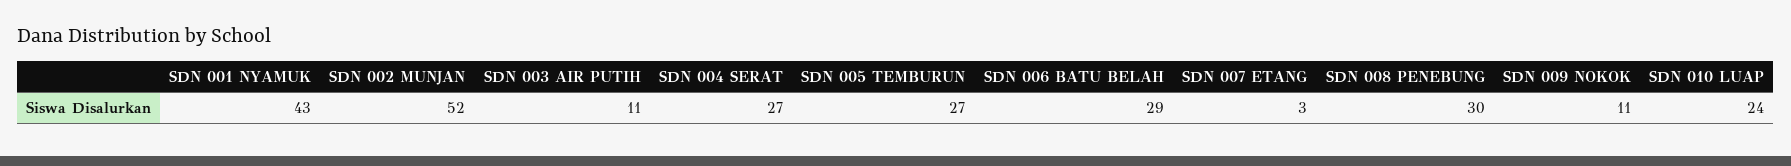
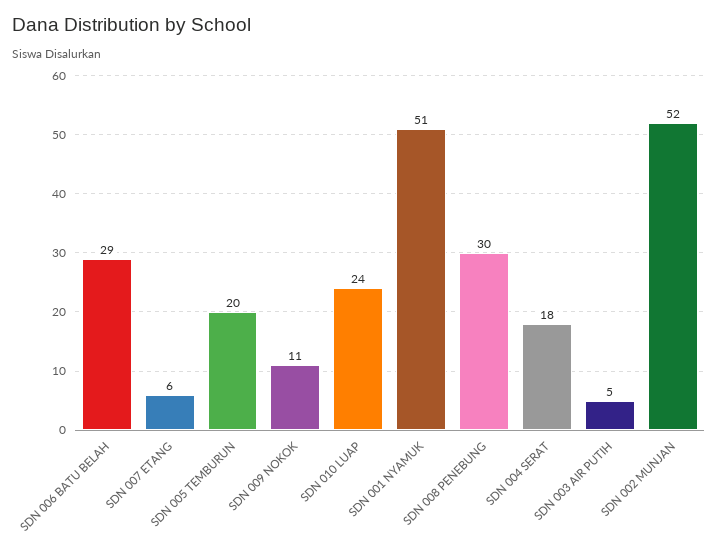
  {
-   "SDN 001 NYAMUK": 43,
+   "SDN 001 NYAMUK": 51,
    "SDN 002 MUNJAN": 52,
-   "SDN 003 AIR PUTIH": 11,
+   "SDN 003 AIR PUTIH": 5,
-   "SDN 004 SERAT": 27,
+   "SDN 004 SERAT": 18,
-   "SDN 005 TEMBURUN": 27,
+   "SDN 005 TEMBURUN": 20,
    "SDN 006 BATU BELAH": 29,
-   "SDN 007 ETANG": 3,
+   "SDN 007 ETANG": 6,
    "SDN 008 PENEBUNG": 30,
    "SDN 009 NOKOK": 11,
    "SDN 010 LUAP": 24
  }

